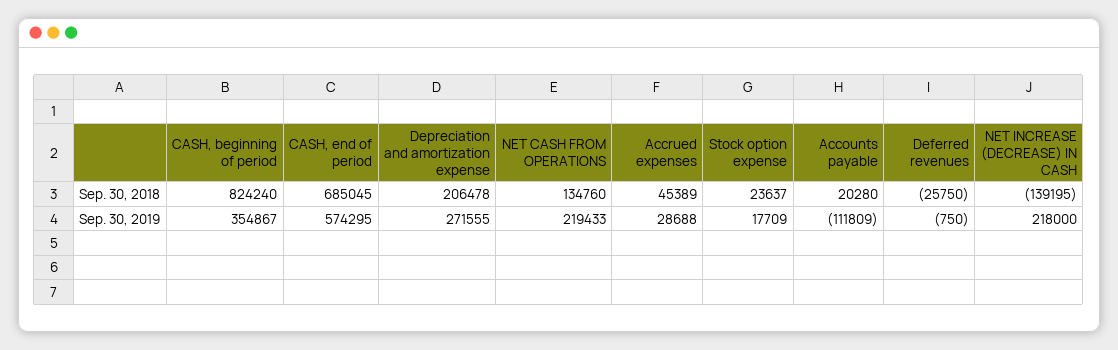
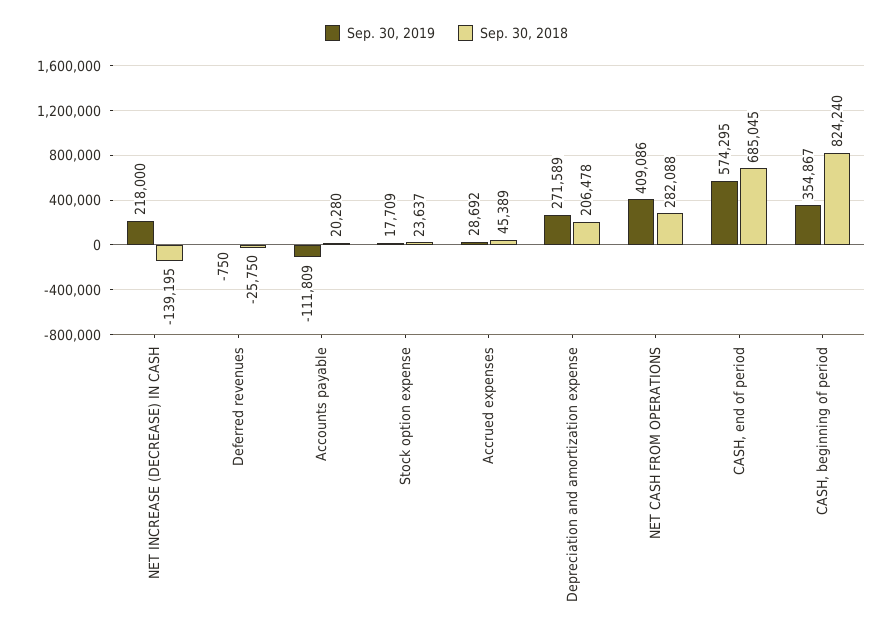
  {
    "Sep. 30, 2018": {
      "CASH, beginning of period": 824240,
      "CASH, end of period": 685045,
      "Depreciation and amortization expense": 206478,
-     "NET CASH FROM OPERATIONS": 134760,
+     "NET CASH FROM OPERATIONS": 282088,
      "Accrued expenses": 45389,
      "Stock option expense": 23637,
      "Accounts payable": 20280,
      "Deferred revenues": -25750,
      "NET INCREASE (DECREASE) IN CASH": -139195
    },
    "Sep. 30, 2019": {
      "CASH, beginning of period": 354867,
      "CASH, end of period": 574295,
-     "Depreciation and amortization expense": 271555,
+     "Depreciation and amortization expense": 271589,
-     "NET CASH FROM OPERATIONS": 219433,
+     "NET CASH FROM OPERATIONS": 409086,
-     "Accrued expenses": 28688,
+     "Accrued expenses": 28692,
      "Stock option expense": 17709,
      "Accounts payable": -111809,
      "Deferred revenues": -750,
      "NET INCREASE (DECREASE) IN CASH": 218000
    }
  }

